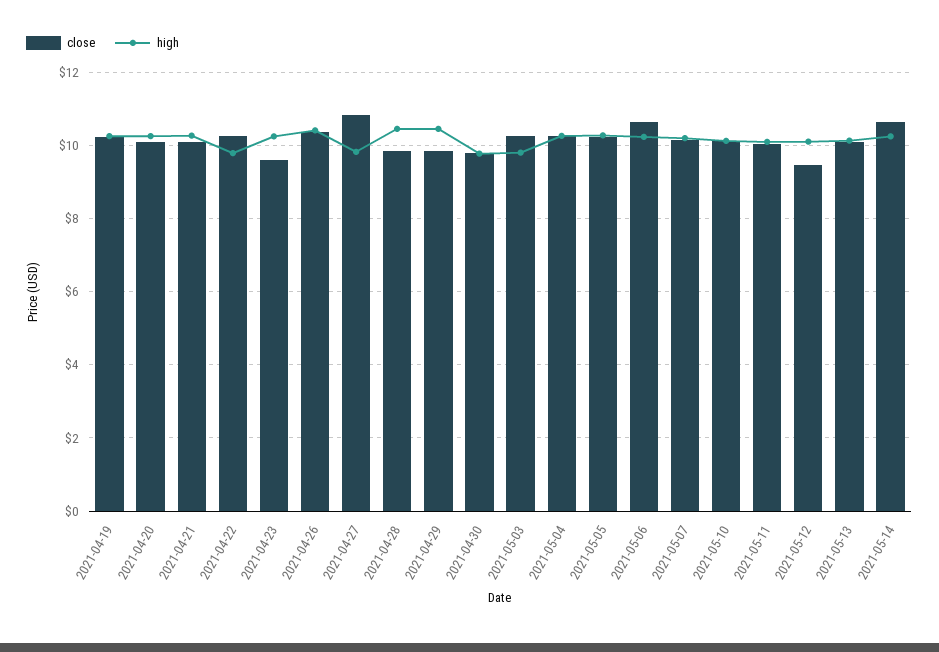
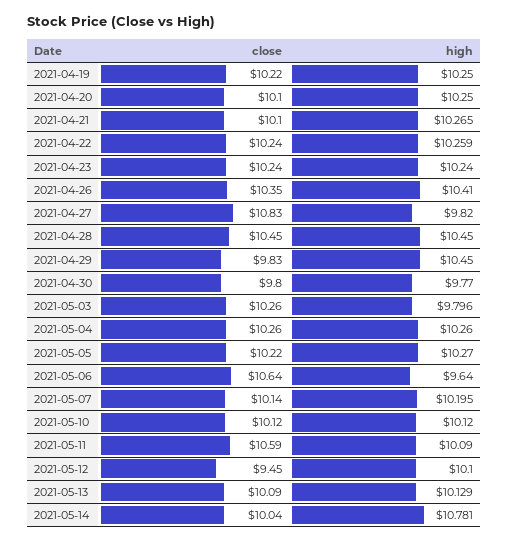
  {
    "close": {
      "2021-04-19": 10.22,
      "2021-04-20": 10.1,
      "2021-04-21": 10.1,
      "2021-04-22": 10.24,
-     "2021-04-23": 9.6,
+     "2021-04-23": 10.24,
      "2021-04-26": 10.35,
      "2021-04-27": 10.83,
-     "2021-04-28": 9.8,
+     "2021-04-28": 10.45,
      "2021-04-29": 9.83,
      "2021-04-30": 9.8,
      "2021-05-03": 10.26,
      "2021-05-04": 10.26,
      "2021-05-05": 10.22,
      "2021-05-06": 10.64,
      "2021-05-07": 10.14,
      "2021-05-10": 10.12,
-     "2021-05-11": 10,
+     "2021-05-11": 10.59,
      "2021-05-12": 9.45,
      "2021-05-13": 10.09,
-     "2021-05-14": 10.6
+     "2021-05-14": 10.04
    },
    "high": {
      "2021-04-19": 10.25,
      "2021-04-20": 10.25,
      "2021-04-21": 10.265,
-     "2021-04-22": 9.8,
+     "2021-04-22": 10.259,
      "2021-04-23": 10.24,
      "2021-04-26": 10.41,
      "2021-04-27": 9.82,
      "2021-04-28": 10.45,
      "2021-04-29": 10.45,
      "2021-04-30": 9.77,
      "2021-05-03": 9.796,
      "2021-05-04": 10.26,
      "2021-05-05": 10.27,
-     "2021-05-06": 10.2,
+     "2021-05-06": 9.64,
      "2021-05-07": 10.195,
      "2021-05-10": 10.12,
      "2021-05-11": 10.09,
      "2021-05-12": 10.1,
      "2021-05-13": 10.129,
-     "2021-05-14": 10.2
+     "2021-05-14": 10.781
    }
  }

